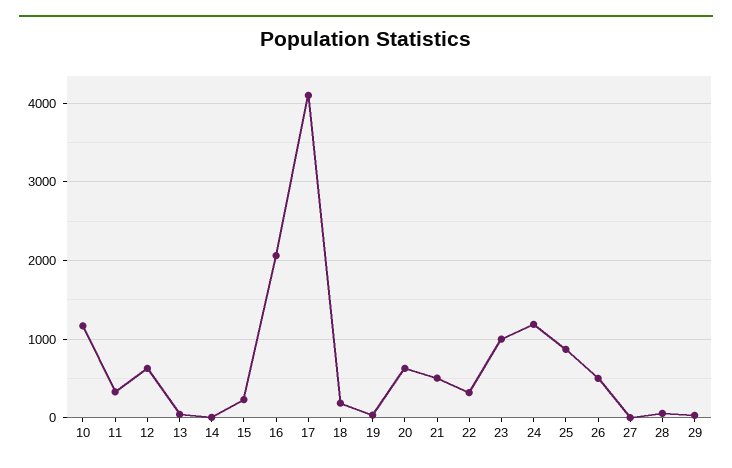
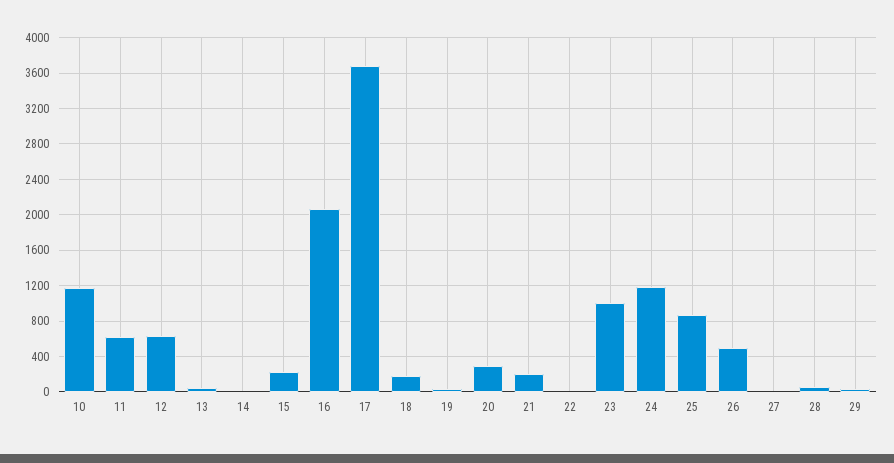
  {
    "10": 1200,
-   "11": 300,
+   "11": 600,
    "12": 600,
    "13": 0,
    "14": 0,
    "15": 200,
    "16": 2100,
-   "17": 4100,
+   "17": 3700,
    "18": 200,
    "19": 0,
-   "20": 600,
+   "20": 300,
-   "21": 500,
+   "21": 200,
-   "22": 300,
+   "22": 0,
    "23": 1000,
    "24": 1200,
    "25": 900,
    "26": 500,
    "27": 0,
    "28": 100,
    "29": 0
  }

